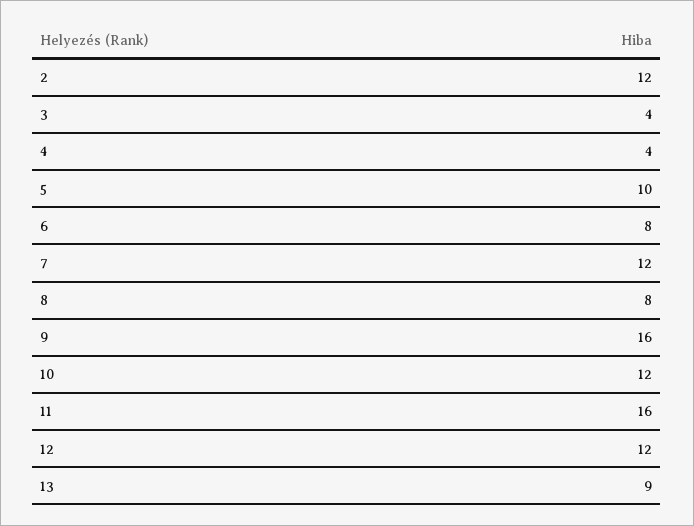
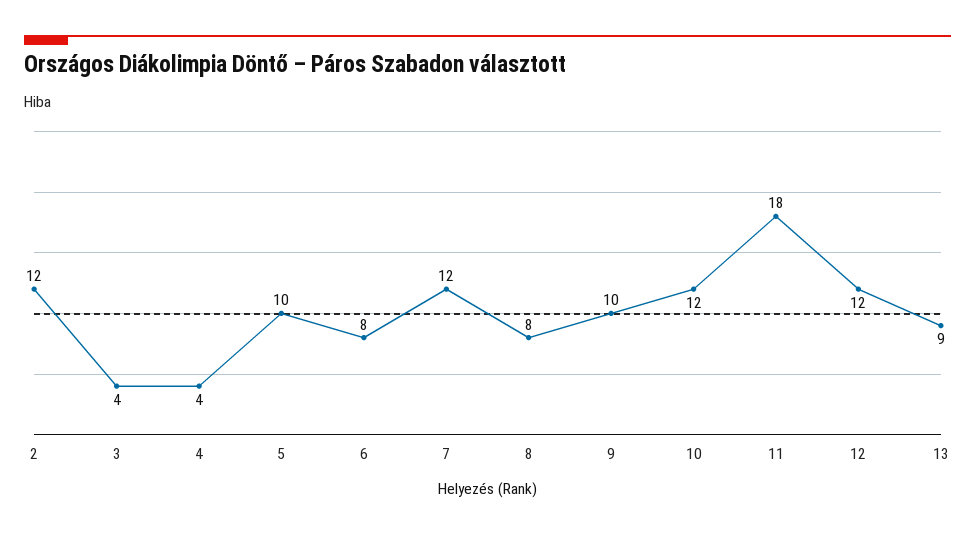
  {
    "2": 12,
    "3": 4,
    "4": 4,
    "5": 10,
    "6": 8,
    "7": 12,
    "8": 8,
-   "9": 16,
+   "9": 10,
    "10": 12,
-   "11": 16,
+   "11": 18,
    "12": 12,
    "13": 9
  }

